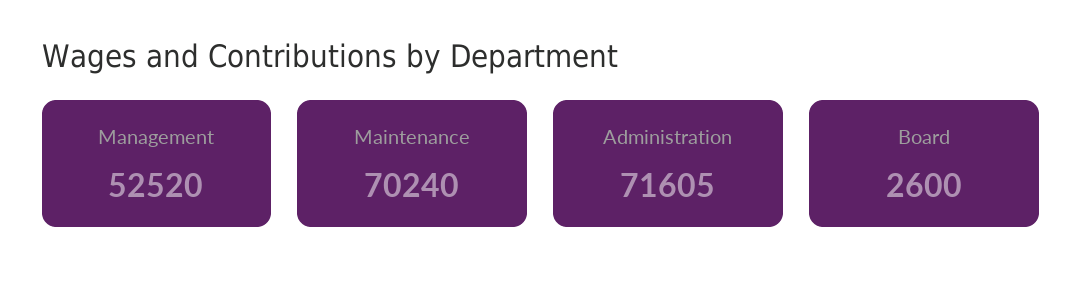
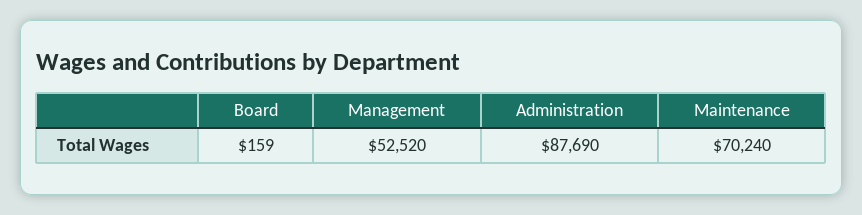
  {
    "Management": 52520,
    "Maintenance": 70240,
-   "Administration": 71605,
+   "Administration": 87690,
-   "Board": 2600
+   "Board": 159
  }

